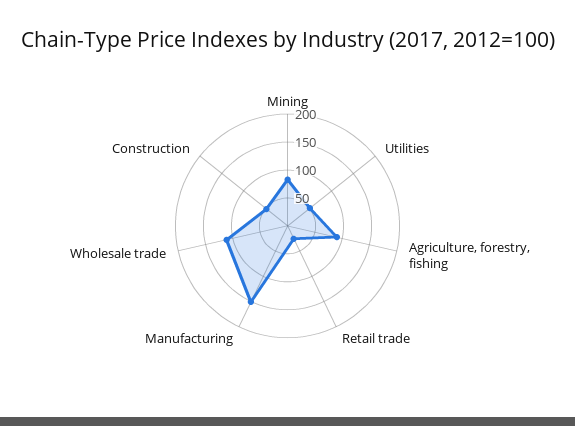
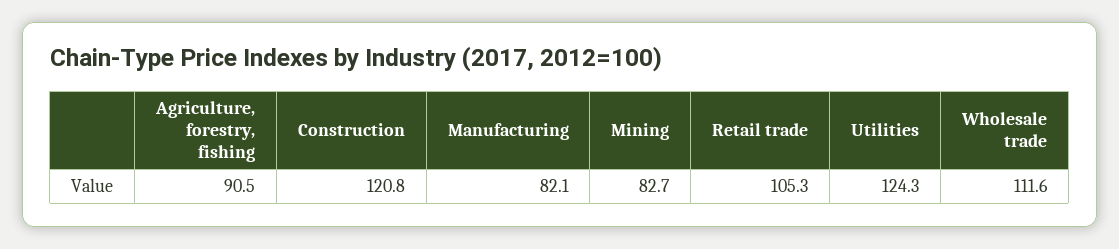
  {
    "Mining": 82.7,
-   "Utilities": 50,
+   "Utilities": 124.3,
    "Agriculture, forestry, fishing": 90.5,
-   "Retail trade": 25,
+   "Retail trade": 105.3,
-   "Manufacturing": 150,
+   "Manufacturing": 82.1,
    "Wholesale trade": 111.6,
-   "Construction": 50
+   "Construction": 120.8
  }

